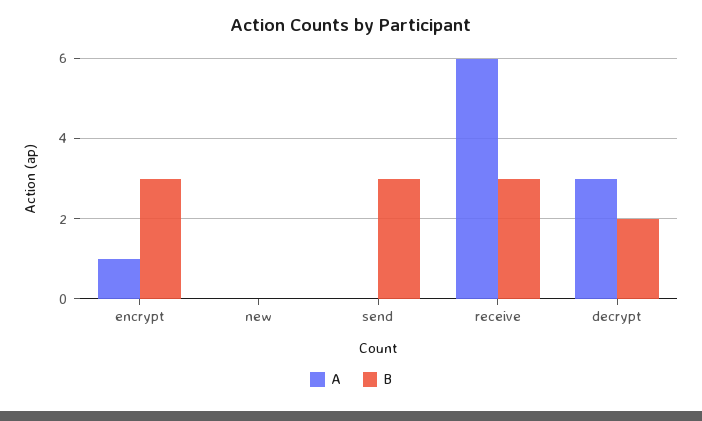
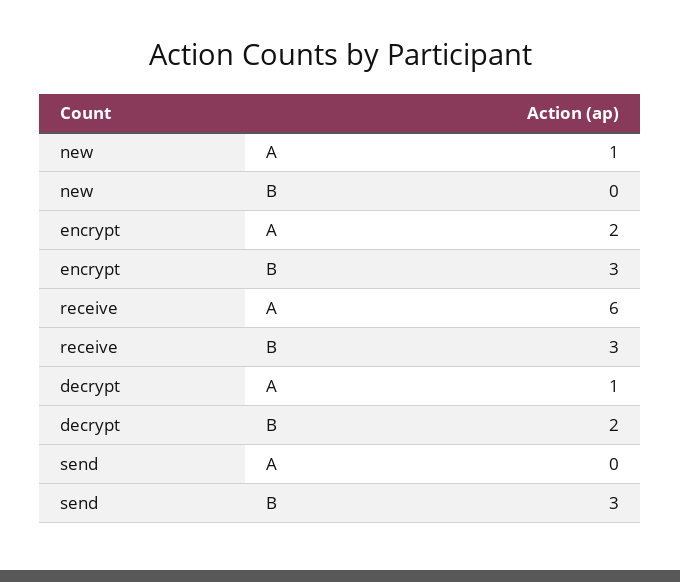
  {
    "A": {
-     "encrypt": 1,
+     "encrypt": 2,
-     "new": 0,
+     "new": 1,
      "send": 0,
      "receive": 6,
-     "decrypt": 3
+     "decrypt": 1
    },
    "B": {
      "encrypt": 3,
      "new": 0,
      "send": 3,
      "receive": 3,
      "decrypt": 2
    }
  }

